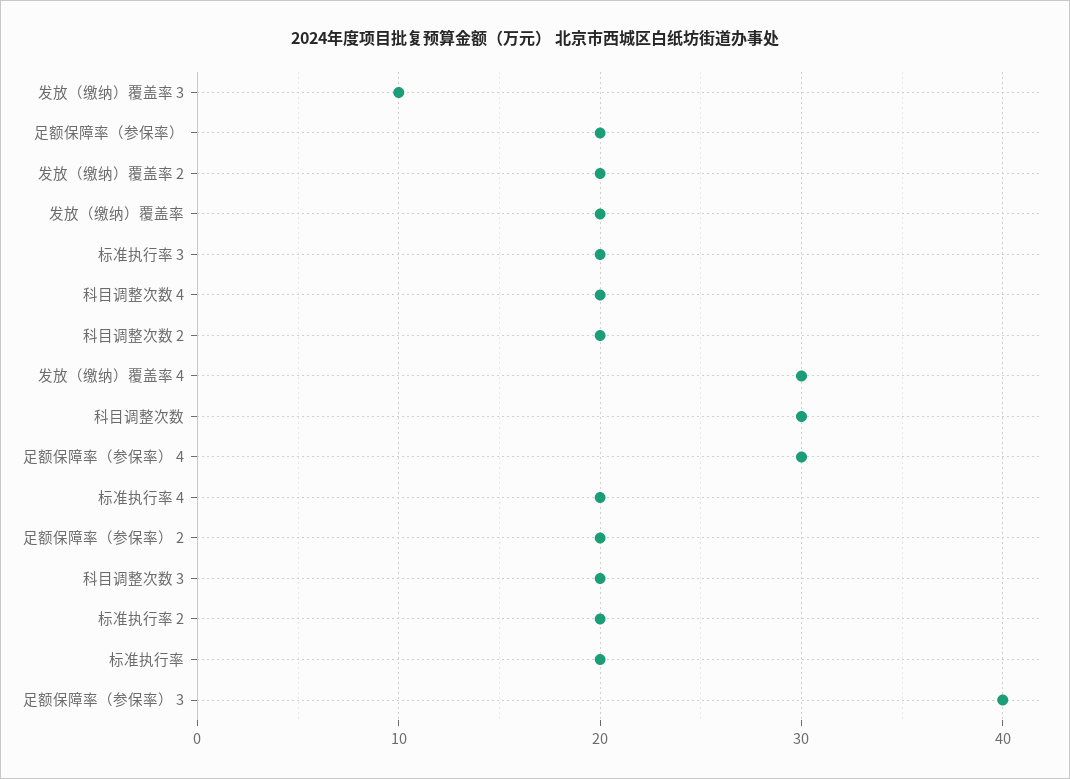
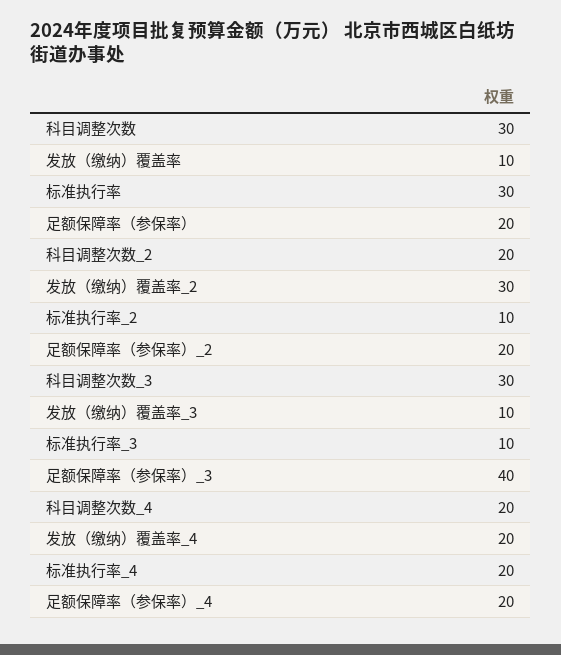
  {
    "发放（缴纳）覆盖率 3": 10,
    "足额保障率（参保率）": 20,
-   "发放（缴纳）覆盖率 2": 20,
+   "发放（缴纳）覆盖率 2": 30,
-   "发放（缴纳）覆盖率": 20,
+   "发放（缴纳）覆盖率": 10,
-   "标准执行率 3": 20,
+   "标准执行率 3": 10,
    "科目调整次数 4": 20,
    "科目调整次数 2": 20,
-   "发放（缴纳）覆盖率 4": 30,
+   "发放（缴纳）覆盖率 4": 20,
    "科目调整次数": 30,
-   "足额保障率（参保率） 4": 30,
+   "足额保障率（参保率） 4": 20,
    "标准执行率 4": 20,
    "足额保障率（参保率） 2": 20,
-   "科目调整次数 3": 20,
+   "科目调整次数 3": 30,
-   "标准执行率 2": 20,
+   "标准执行率 2": 10,
-   "标准执行率": 20,
+   "标准执行率": 30,
    "足额保障率（参保率） 3": 40
  }

